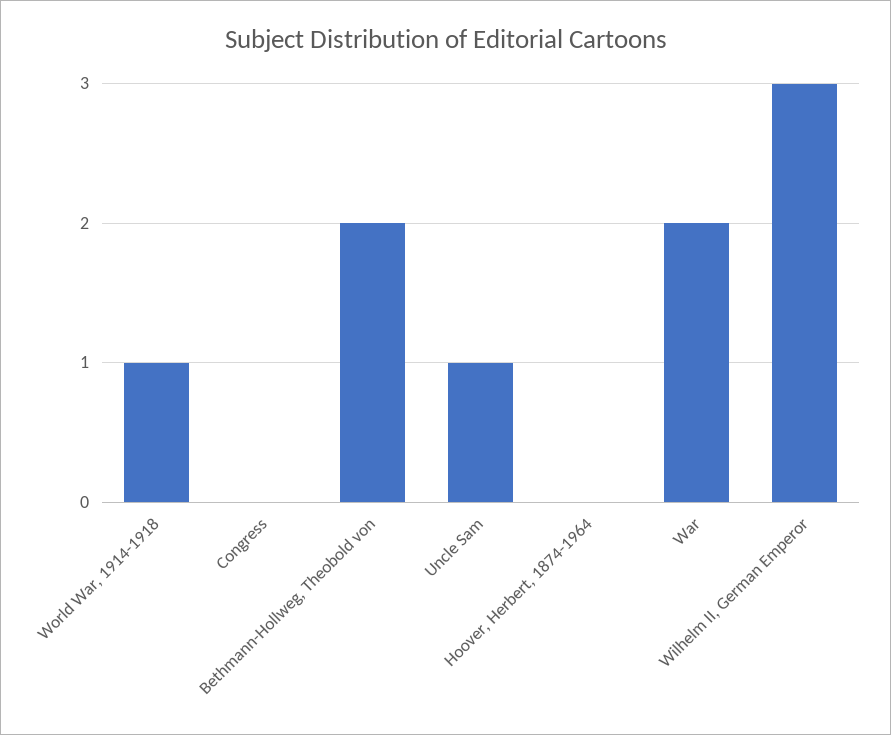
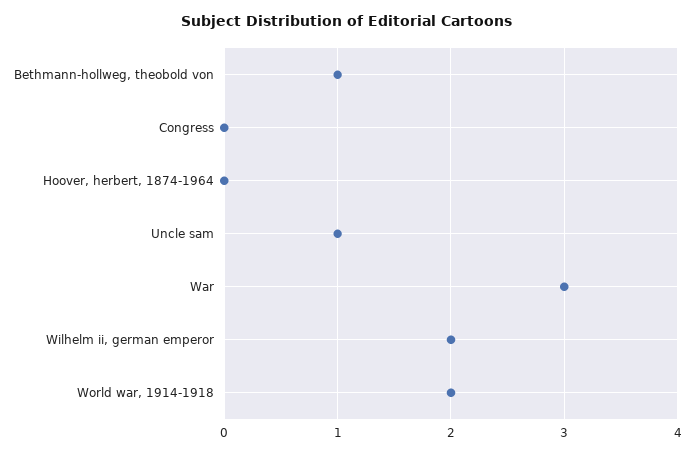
  {
-   "World War, 1914-1918": 1,
+   "World War, 1914-1918": 2,
    "Congress": 0,
-   "Bethmann-Hollweg, Theobold von": 2,
+   "Bethmann-Hollweg, Theobold von": 1,
    "Uncle Sam": 1,
    "Hoover, Herbert, 1874-1964": 0,
-   "War": 2,
+   "War": 3,
-   "Wilhelm II, German Emperor": 3
+   "Wilhelm II, German Emperor": 2
  }

